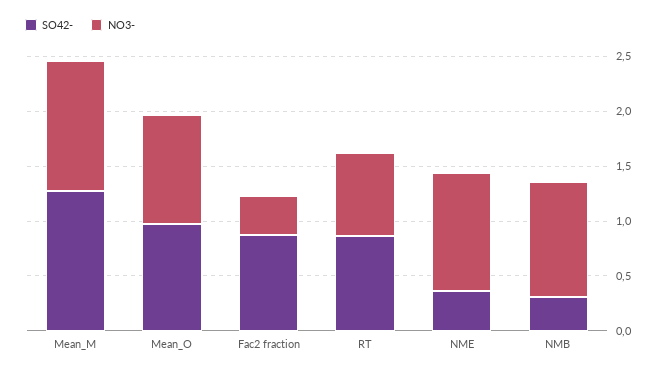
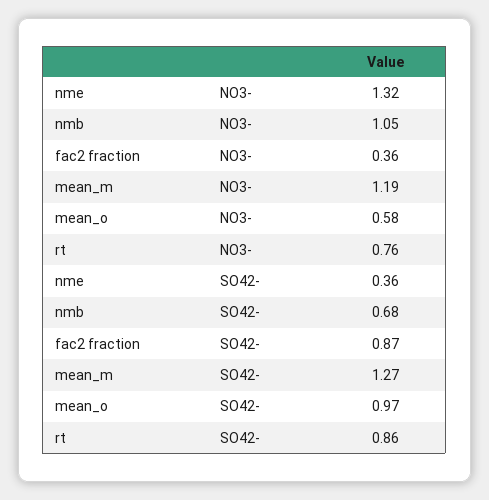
  {
    "SO42-": {
      "Mean_M": 1.27,
      "Mean_O": 0.97,
      "Fac2 fraction": 0.87,
      "RT": 0.86,
      "NME": 0.36,
-     "NMB": 0.3
+     "NMB": 0.68
    },
    "NO3-": {
      "Mean_M": 1.19,
-     "Mean_O": 1,
+     "Mean_O": 0.58,
      "Fac2 fraction": 0.36,
      "RT": 0.76,
-     "NME": 1.1,
+     "NME": 1.32,
      "NMB": 1.05
    }
  }

